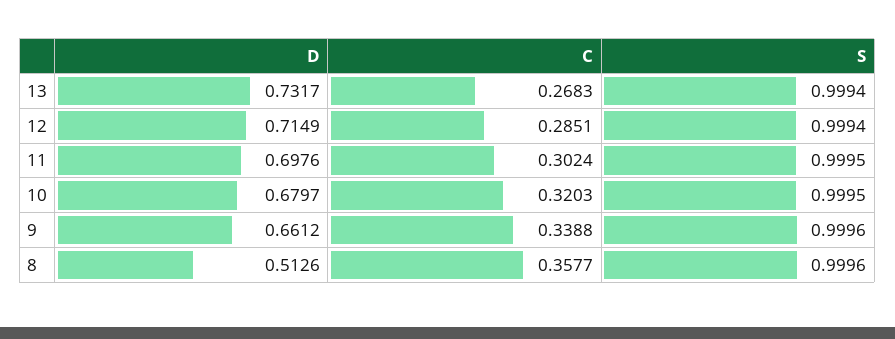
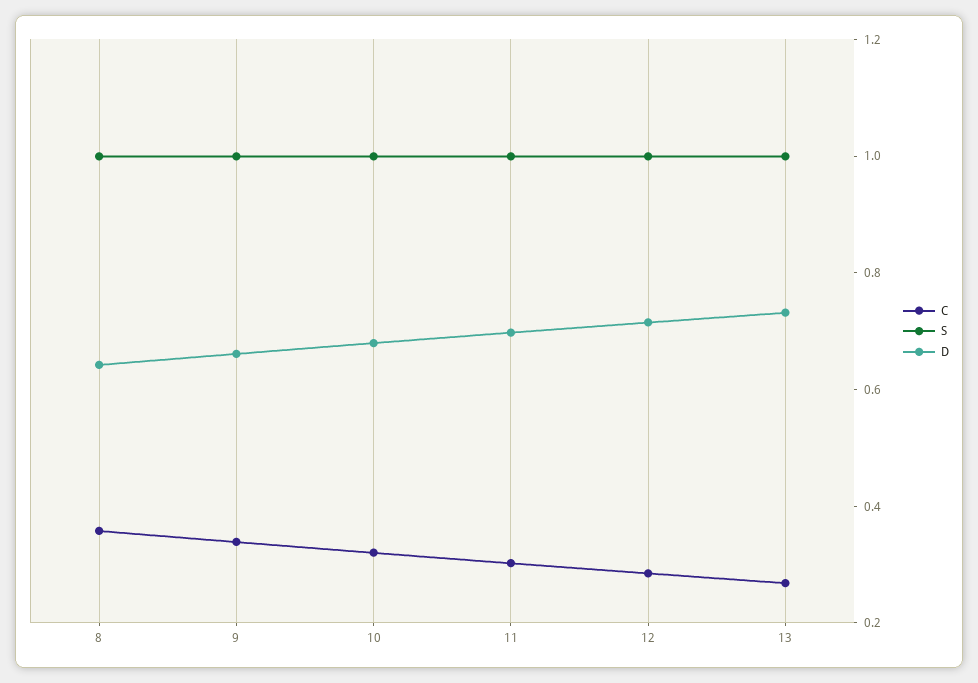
  {
    "D": {
      "13": 0.7317,
      "12": 0.7149,
      "11": 0.6976,
      "10": 0.6797,
      "9": 0.6612,
-     "8": 0.5126
+     "8": 0.65
    },
    "C": {
      "13": 0.2683,
      "12": 0.2851,
      "11": 0.3024,
      "10": 0.3203,
      "9": 0.3388,
      "8": 0.3577
    },
    "S": {
      "13": 0.9994,
      "12": 0.9994,
      "11": 0.9995,
      "10": 0.9995,
      "9": 0.9996,
      "8": 0.9996
    }
  }

